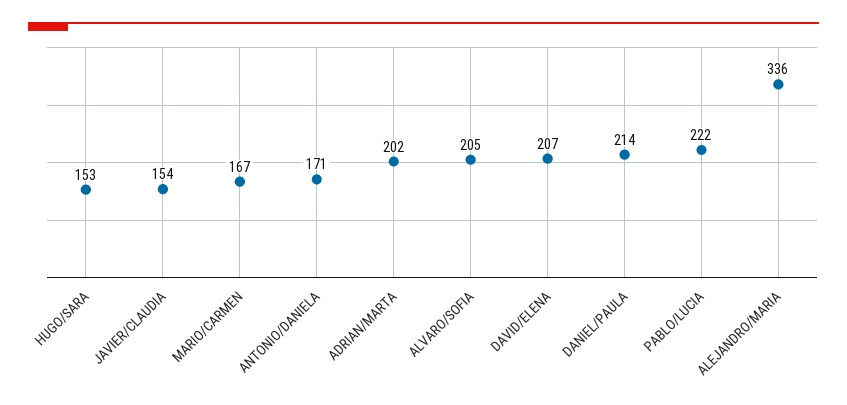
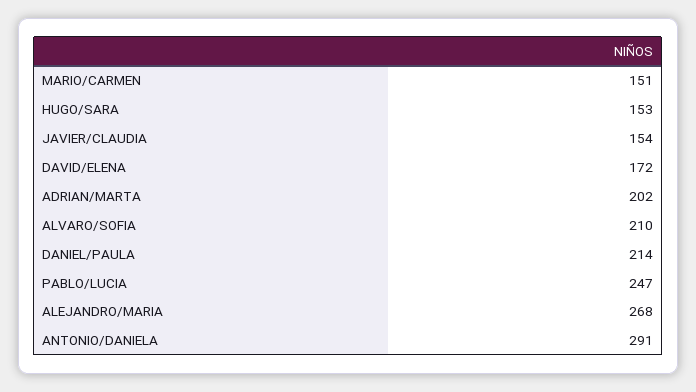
  {
    "HUGO/SARA": 153,
    "JAVIER/CLAUDIA": 154,
-   "MARIO/CARMEN": 167,
+   "MARIO/CARMEN": 151,
-   "ANTONIO/DANIELA": 171,
+   "ANTONIO/DANIELA": 291,
    "ADRIAN/MARTA": 202,
-   "ALVARO/SOFIA": 205,
+   "ALVARO/SOFIA": 210,
-   "DAVID/ELENA": 207,
+   "DAVID/ELENA": 172,
    "DANIEL/PAULA": 214,
-   "PABLO/LUCIA": 222,
+   "PABLO/LUCIA": 247,
-   "ALEJANDRO/MARIA": 336
+   "ALEJANDRO/MARIA": 268
  }

